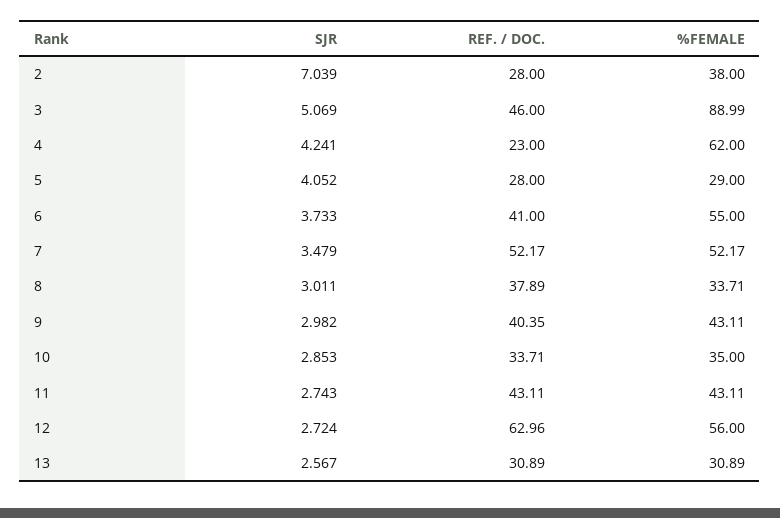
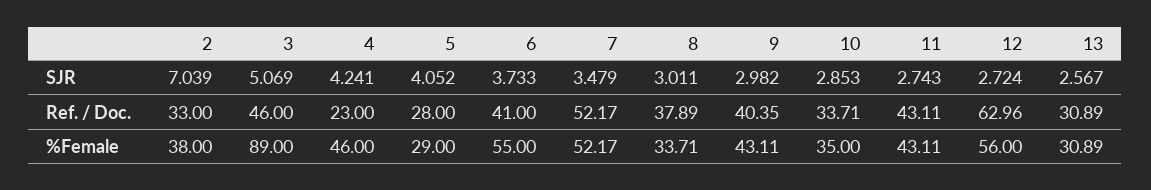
  {
    "SJR": {
      "2": 7.039,
      "3": 5.069,
      "4": 4.241,
      "5": 4.052,
      "6": 3.733,
      "7": 3.479,
      "8": 3.011,
      "9": 2.982,
      "10": 2.853,
      "11": 2.743,
      "12": 2.724,
      "13": 2.567
    },
    "REF. / DOC.": {
-     "2": 28,
+     "2": 33,
      "3": 46,
      "4": 23,
      "5": 28,
      "6": 41,
      "7": 52.17,
      "8": 37.89,
      "9": 40.35,
      "10": 33.71,
      "11": 43.11,
      "12": 62.96,
      "13": 30.89
    },
    "%FEMALE": {
      "2": 38,
-     "3": 88.99,
+     "3": 89,
-     "4": 62,
+     "4": 46,
      "5": 29,
      "6": 55,
      "7": 52.17,
      "8": 33.71,
      "9": 43.11,
      "10": 35,
      "11": 43.11,
      "12": 56,
      "13": 30.89
    }
  }

